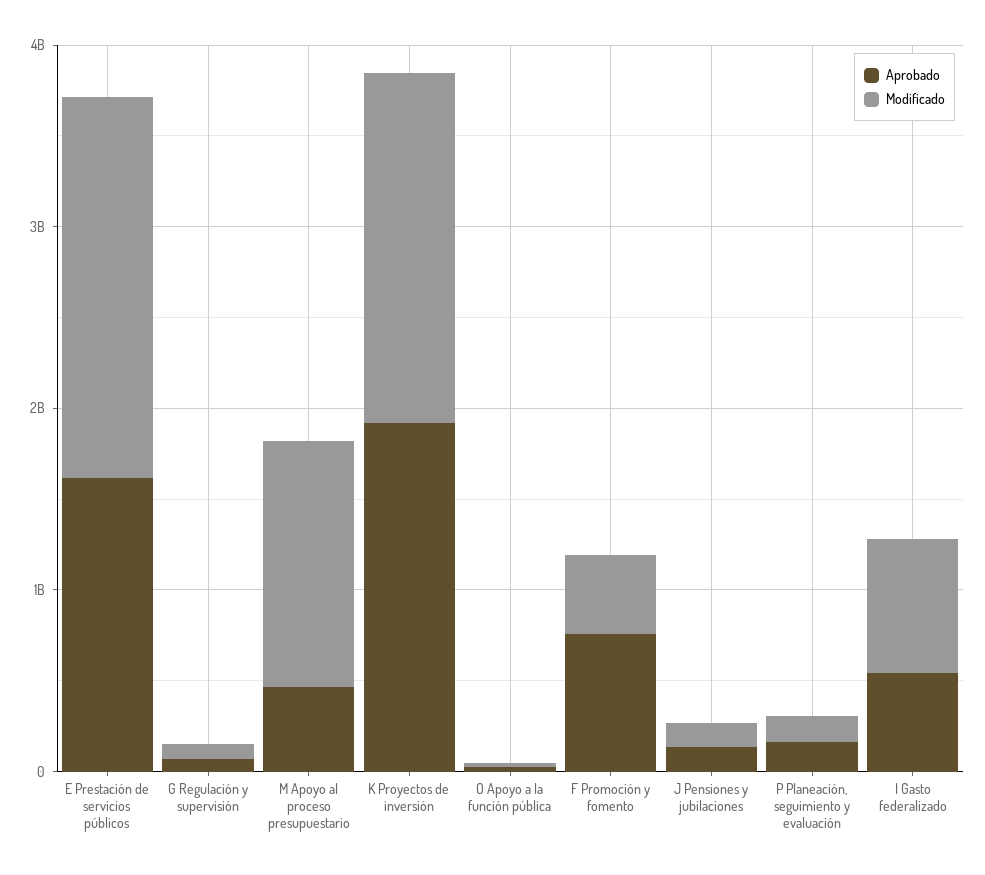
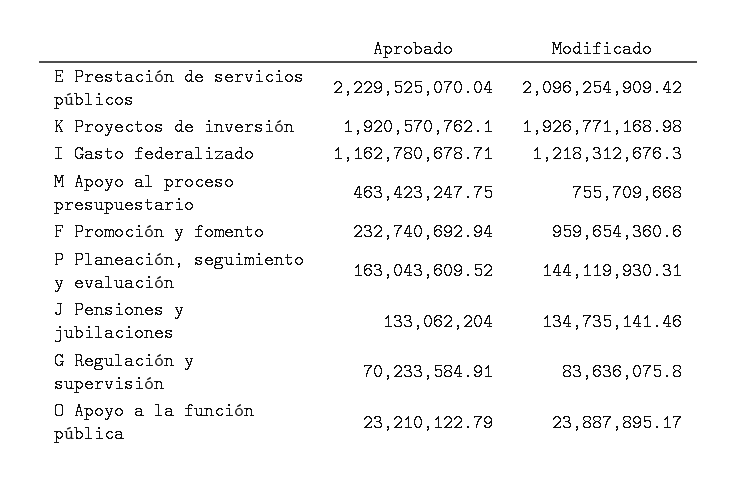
  {
    "Aprobado": {
-     "E Prestación de servicios públicos": 1600000000,
+     "E Prestación de servicios públicos": 2229525070.04,
      "G Regulación y supervisión": 70233584.91,
      "M Apoyo al proceso presupuestario": 463423247.75,
      "K Proyectos de inversión": 1920570762.1,
      "O Apoyo a la función pública": 23210122.79,
-     "F Promoción y fomento": 800000000,
+     "F Promoción y fomento": 232740692.94,
      "J Pensiones y jubilaciones": 133062204,
      "P Planeación, seguimiento y evaluación": 163043609.52,
-     "I Gasto federalizado": 600000000
+     "I Gasto federalizado": 1162780678.71
    },
    "Modificado": {
      "E Prestación de servicios públicos": 2096254909.42,
      "G Regulación y supervisión": 83636075.8,
-     "M Apoyo al proceso presupuestario": 1400000000,
+     "M Apoyo al proceso presupuestario": 755709668,
      "K Proyectos de inversión": 1926771168.98,
      "O Apoyo a la función pública": 23887895.17,
-     "F Promoción y fomento": 400000000,
+     "F Promoción y fomento": 959654360.6,
      "J Pensiones y jubilaciones": 134735141.46,
      "P Planeación, seguimiento y evaluación": 144119930.31,
-     "I Gasto federalizado": 800000000
+     "I Gasto federalizado": 1218312676.3
    }
  }

